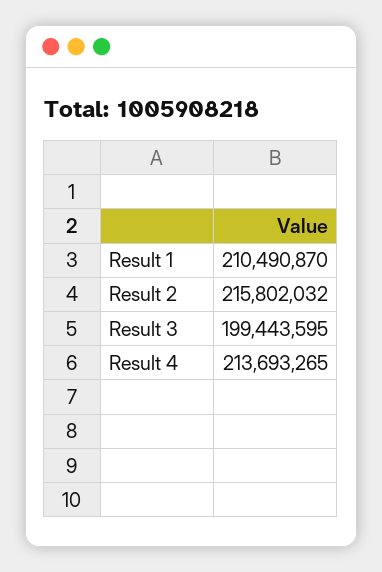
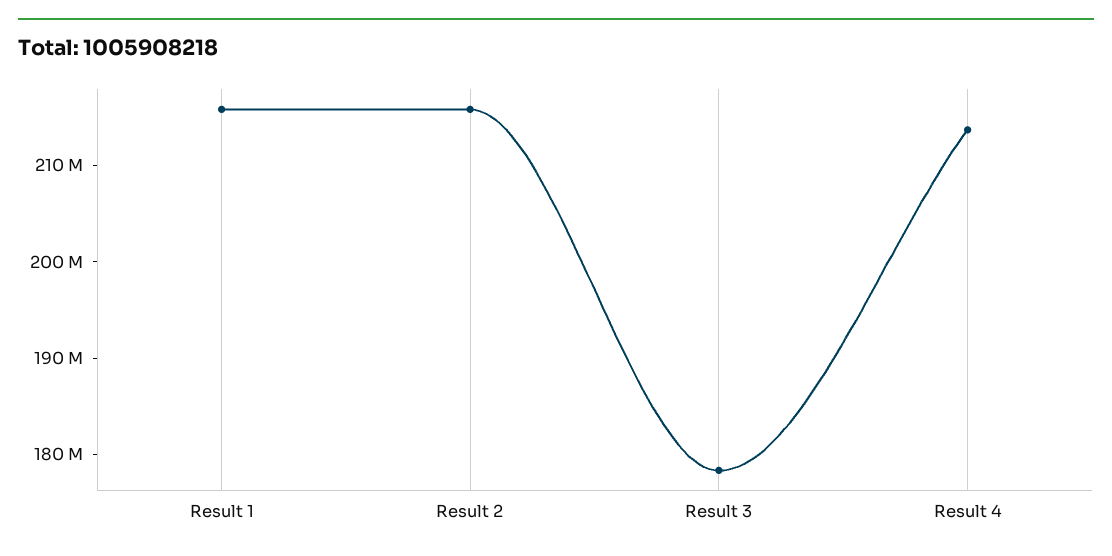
  {
-   "Result 1": 210490870,
+   "Result 1": 216000000,
    "Result 2": 215802032,
-   "Result 3": 199443595,
+   "Result 3": 178000000,
    "Result 4": 213693265
  }

